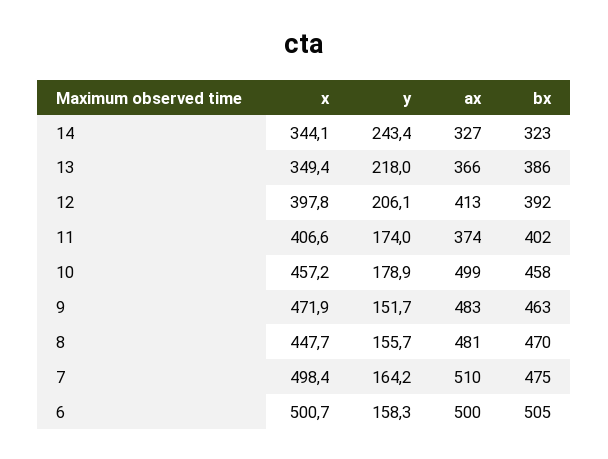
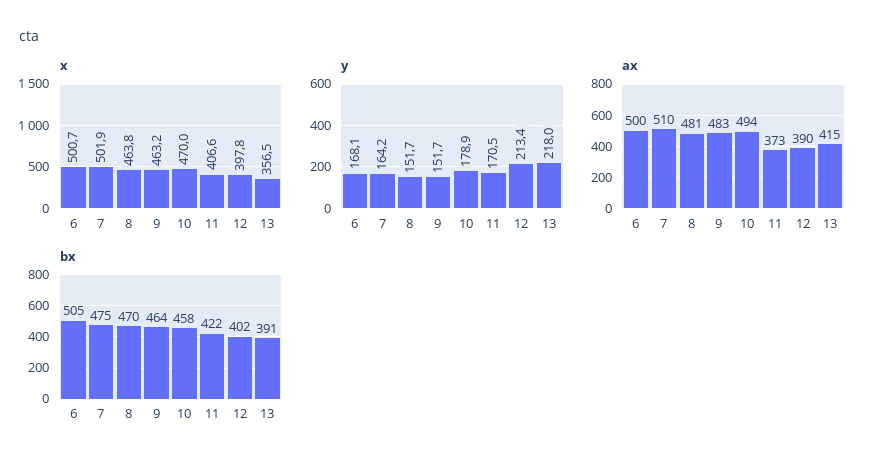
  {
    "x": {
-     "14": 344.1,
-     "13": 349.4,
+     "13": 356.5,
      "12": 397.8,
      "11": 406.6,
-     "10": 457.2,
+     "10": 470,
-     "9": 471.9,
+     "9": 463.2,
-     "8": 447.7,
+     "8": 463.8,
-     "7": 498.4,
+     "7": 501.9,
      "6": 500.7
    },
    "y": {
-     "14": 243.4,
      "13": 218,
-     "12": 206.1,
+     "12": 213.4,
-     "11": 174,
+     "11": 170.5,
      "10": 178.9,
      "9": 151.7,
-     "8": 155.7,
+     "8": 151.7,
      "7": 164.2,
-     "6": 158.3
+     "6": 168.1
    },
    "ax": {
-     "14": 327,
-     "13": 366,
+     "13": 415,
-     "12": 413,
+     "12": 390,
-     "11": 374,
+     "11": 373,
-     "10": 499,
+     "10": 494,
      "9": 483,
      "8": 481,
      "7": 510,
      "6": 500
    },
    "bx": {
-     "14": 323,
-     "13": 386,
+     "13": 391,
-     "12": 392,
+     "12": 402,
-     "11": 402,
+     "11": 422,
      "10": 458,
-     "9": 463,
+     "9": 464,
      "8": 470,
      "7": 475,
      "6": 505
    }
  }

